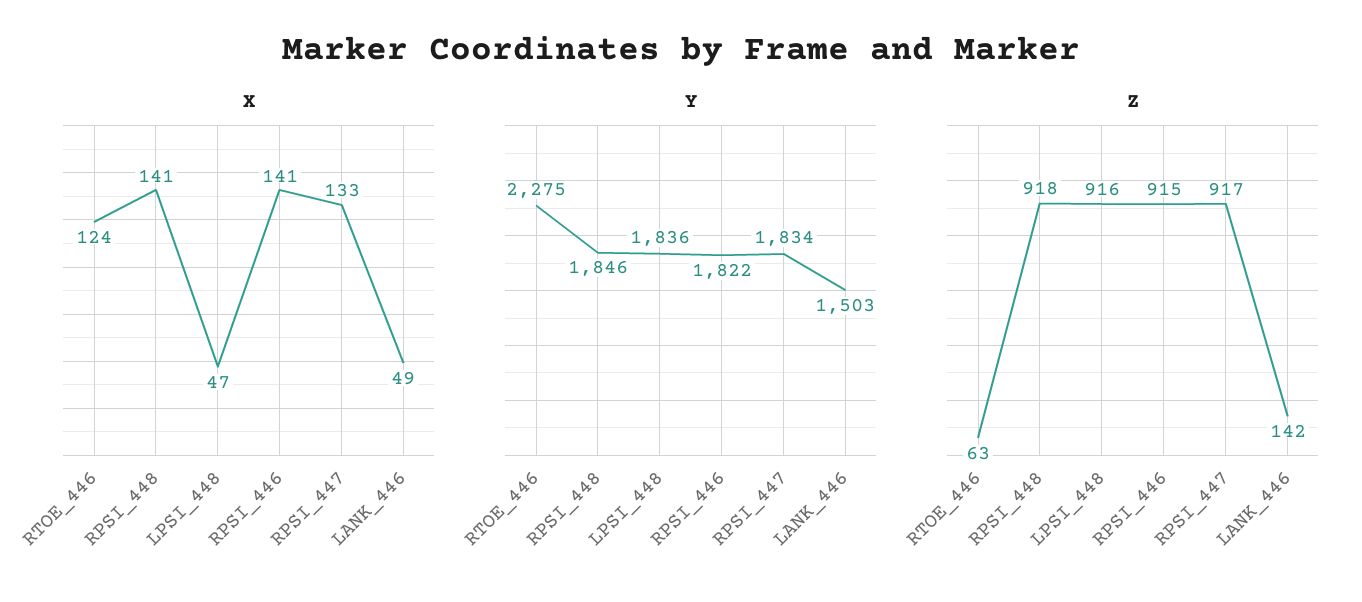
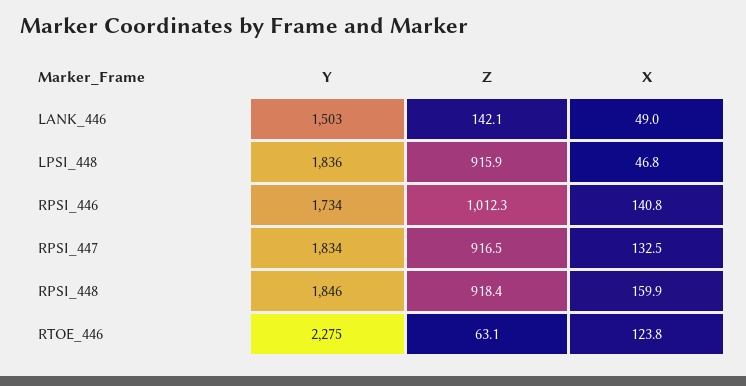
  {
    "X": {
      "RTOE_446": 123.8,
-     "RPSI_448": 141,
+     "RPSI_448": 159.9,
      "LPSI_448": 46.8,
      "RPSI_446": 140.8,
      "RPSI_447": 132.5,
      "LANK_446": 49
    },
    "Y": {
      "RTOE_446": 2275,
      "RPSI_448": 1846,
      "LPSI_448": 1836,
-     "RPSI_446": 1822,
+     "RPSI_446": 1734,
      "RPSI_447": 1834,
      "LANK_446": 1503
    },
    "Z": {
      "RTOE_446": 63.1,
      "RPSI_448": 918.4,
      "LPSI_448": 915.9,
-     "RPSI_446": 915,
+     "RPSI_446": 1012.3,
      "RPSI_447": 916.5,
      "LANK_446": 142.1
    }
  }

